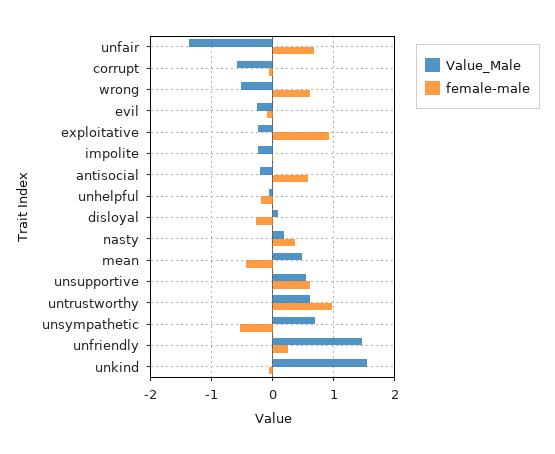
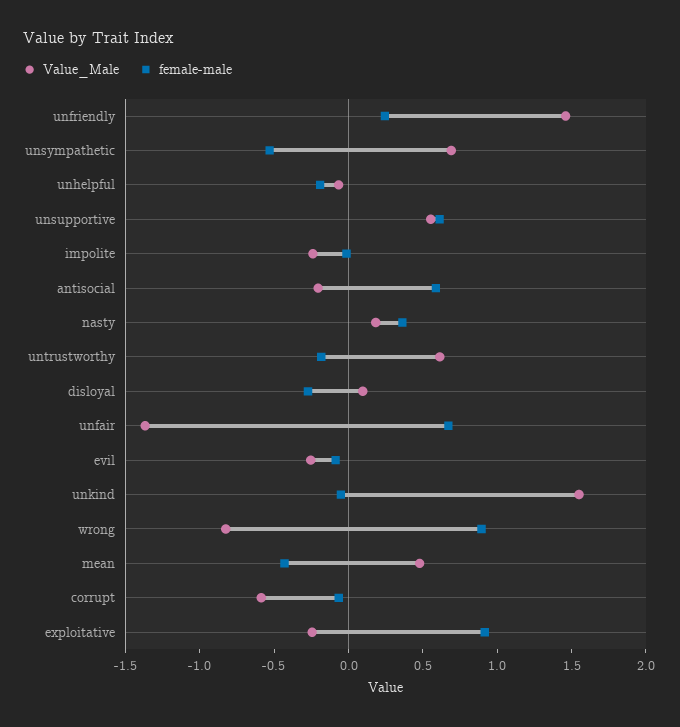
  {
    "Value_Male": {
      "unfair": -1.4,
      "corrupt": -0.6,
-     "wrong": -0.5,
+     "wrong": -0.8,
      "evil": -0.3,
      "exploitative": -0.2,
      "impolite": -0.2,
      "antisocial": -0.2,
      "unhelpful": -0.1,
      "disloyal": 0.1,
      "nasty": 0.2,
      "mean": 0.5,
      "unsupportive": 0.6,
      "untrustworthy": 0.6,
      "unsympathetic": 0.7,
      "unfriendly": 1.5,
      "unkind": 1.6
    },
    "female-male": {
      "unfair": 0.7,
      "corrupt": -0.1,
-     "wrong": 0.6,
+     "wrong": 0.9,
      "evil": -0.1,
      "exploitative": 0.9,
      "impolite": 0,
      "antisocial": 0.6,
      "unhelpful": -0.2,
      "disloyal": -0.3,
      "nasty": 0.4,
      "mean": -0.4,
      "unsupportive": 0.6,
-     "untrustworthy": 1,
+     "untrustworthy": -0.2,
      "unsympathetic": -0.5,
      "unfriendly": 0.2,
      "unkind": -0.1
    }
  }

